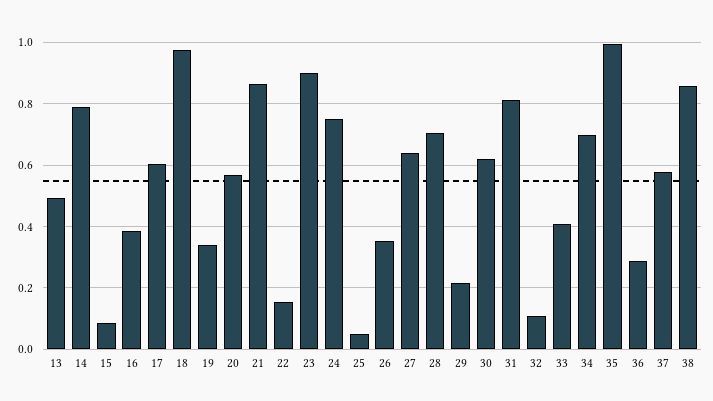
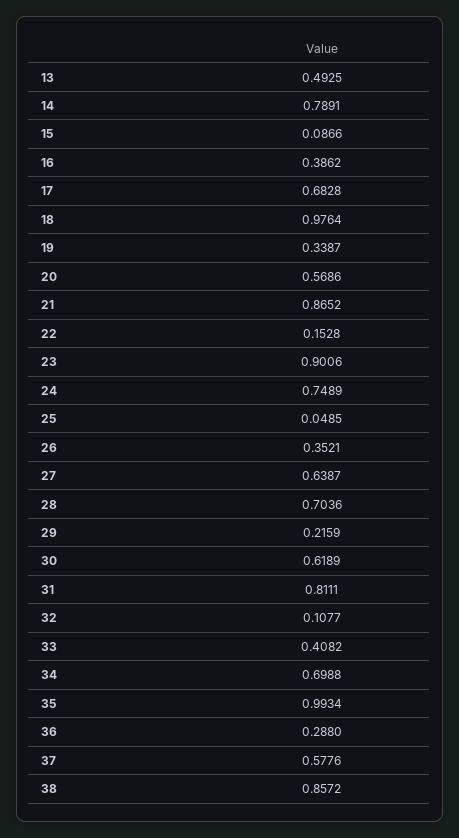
  {
    "13": 0.4925,
    "14": 0.7891,
    "15": 0.0866,
    "16": 0.3862,
-   "17": 0.6,
+   "17": 0.6828,
    "18": 0.9764,
    "19": 0.3387,
    "20": 0.5686,
    "21": 0.8652,
    "22": 0.1528,
    "23": 0.9006,
    "24": 0.7489,
    "25": 0.0485,
    "26": 0.3521,
    "27": 0.6387,
    "28": 0.7036,
    "29": 0.2159,
    "30": 0.6189,
    "31": 0.8111,
    "32": 0.1077,
    "33": 0.4082,
    "34": 0.6988,
    "35": 0.9934,
    "36": 0.288,
    "37": 0.5776,
    "38": 0.8572
  }

